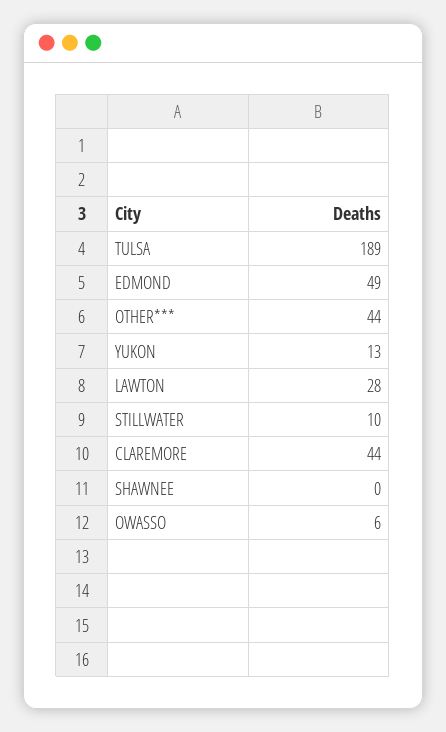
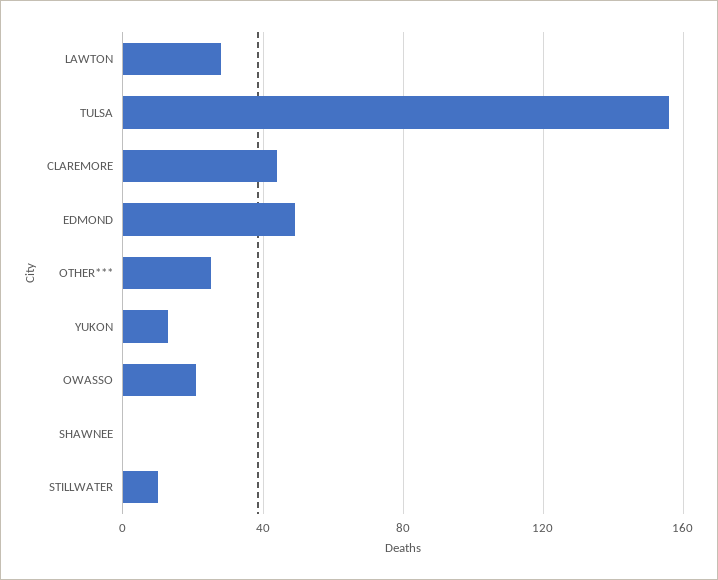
  {
-   "TULSA": 189,
+   "TULSA": 155,
    "EDMOND": 49,
-   "OTHER***": 44,
+   "OTHER***": 25,
    "YUKON": 13,
    "LAWTON": 28,
    "STILLWATER": 10,
    "CLAREMORE": 44,
    "SHAWNEE": 0,
-   "OWASSO": 6
+   "OWASSO": 20
  }

